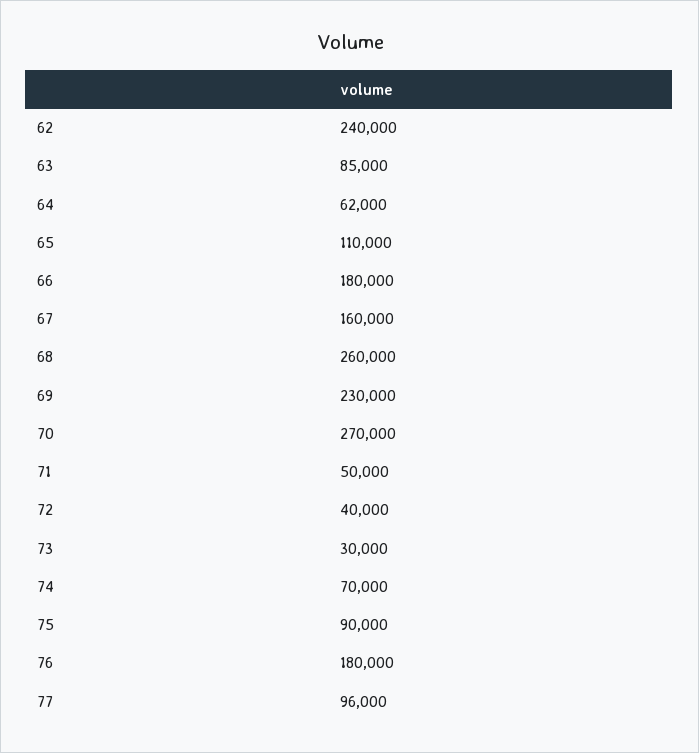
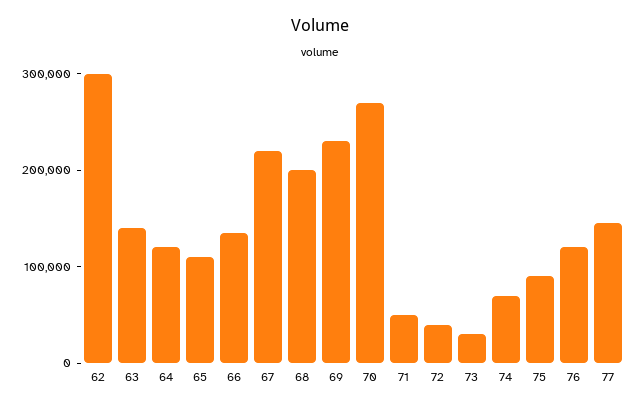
  {
-   "62": 240000,
+   "62": 300000,
-   "63": 85000,
+   "63": 140000,
-   "64": 62000,
+   "64": 120000,
    "65": 110000,
-   "66": 180000,
+   "66": 140000,
-   "67": 160000,
+   "67": 220000,
-   "68": 260000,
+   "68": 200000,
    "69": 230000,
    "70": 270000,
    "71": 50000,
    "72": 40000,
    "73": 30000,
    "74": 70000,
    "75": 90000,
-   "76": 180000,
+   "76": 120000,
-   "77": 96000
+   "77": 140000
  }

